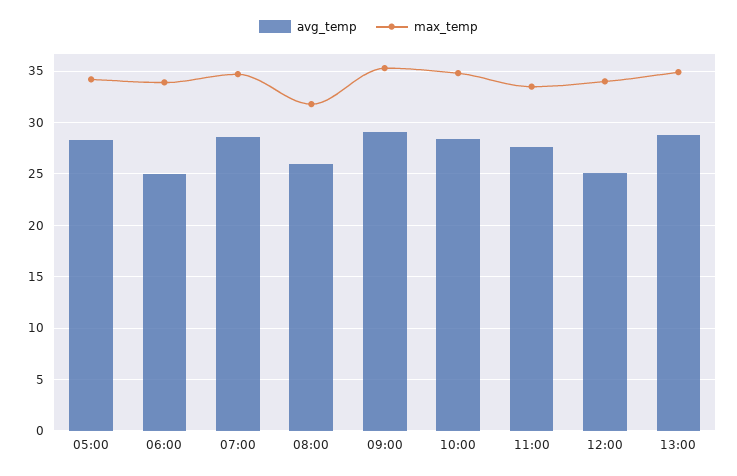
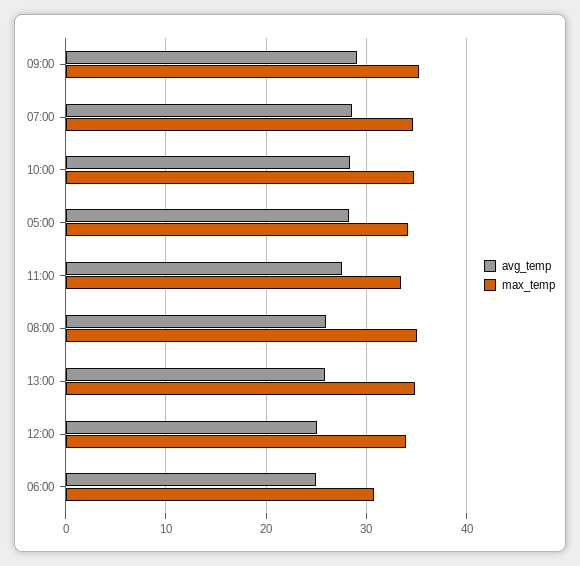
  {
    "avg_temp": {
      "05:00": 28,
      "06:00": 25,
      "07:00": 29,
      "08:00": 26,
      "09:00": 29,
      "10:00": 28,
      "11:00": 28,
      "12:00": 25,
-     "13:00": 29
+     "13:00": 26
    },
    "max_temp": {
      "05:00": 34,
-     "06:00": 34,
+     "06:00": 31,
      "07:00": 35,
-     "08:00": 32,
+     "08:00": 35,
      "09:00": 35,
      "10:00": 35,
      "11:00": 34,
      "12:00": 34,
      "13:00": 35
    }
  }

